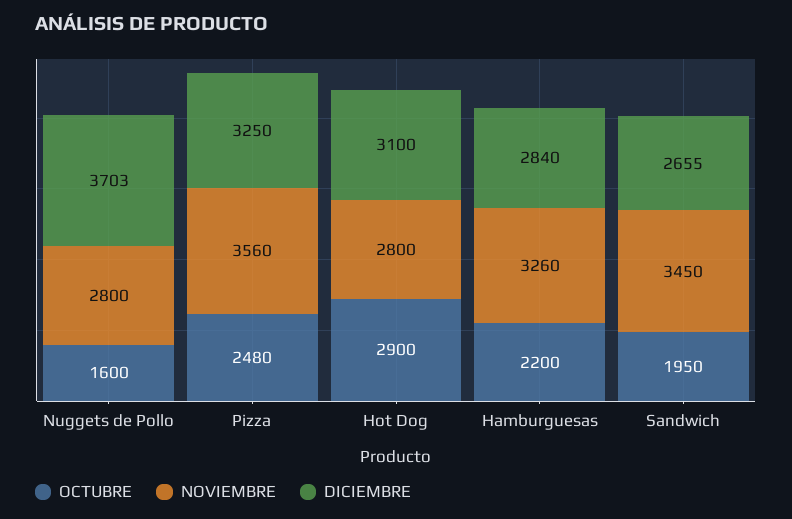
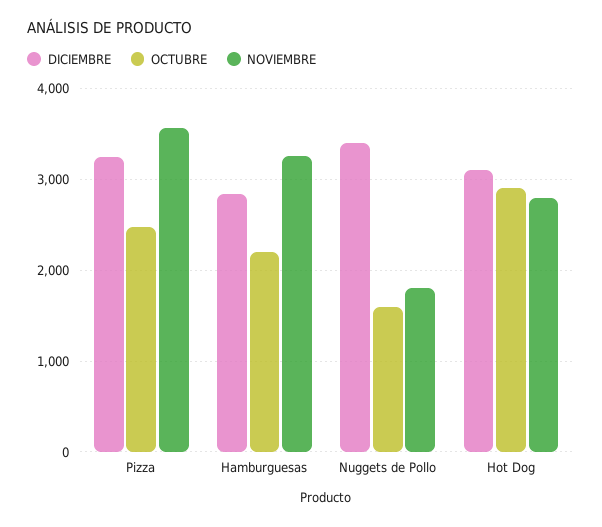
  {
    "OCTUBRE": {
      "Nuggets de Pollo": 1600,
      "Pizza": 2480,
      "Hot Dog": 2900,
-     "Hamburguesas": 2200,
+     "Hamburguesas": 2200
-     "Sandwich": 1950
    },
    "NOVIEMBRE": {
-     "Nuggets de Pollo": 2800,
+     "Nuggets de Pollo": 1800,
      "Pizza": 3560,
      "Hot Dog": 2800,
-     "Hamburguesas": 3260,
+     "Hamburguesas": 3260
-     "Sandwich": 3450
    },
    "DICIEMBRE": {
-     "Nuggets de Pollo": 3703,
+     "Nuggets de Pollo": 3400,
      "Pizza": 3250,
      "Hot Dog": 3100,
-     "Hamburguesas": 2840,
+     "Hamburguesas": 2840
-     "Sandwich": 2655
    }
  }

